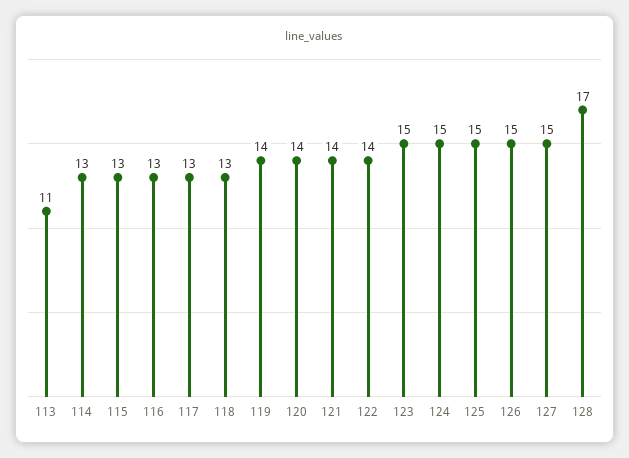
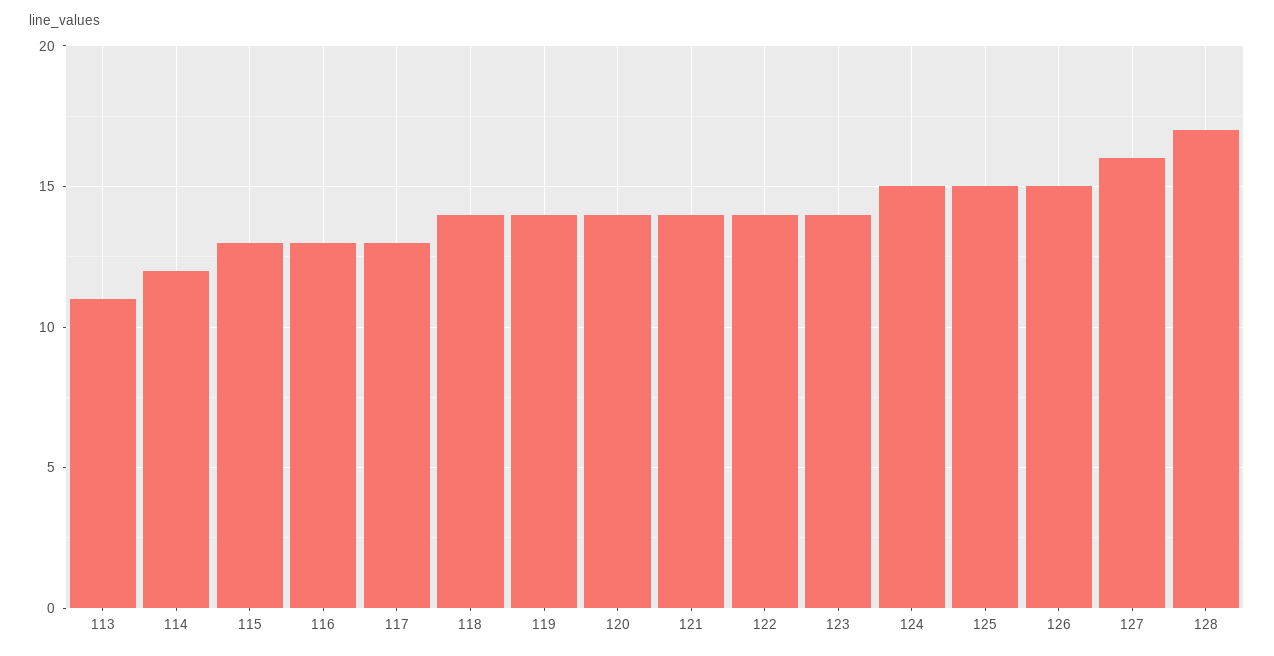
  {
    "113": 11,
-   "114": 13,
+   "114": 12,
    "115": 13,
    "116": 13,
    "117": 13,
-   "118": 13,
+   "118": 14,
    "119": 14,
    "120": 14,
    "121": 14,
    "122": 14,
-   "123": 15,
+   "123": 14,
    "124": 15,
    "125": 15,
    "126": 15,
-   "127": 15,
+   "127": 16,
    "128": 17
  }

